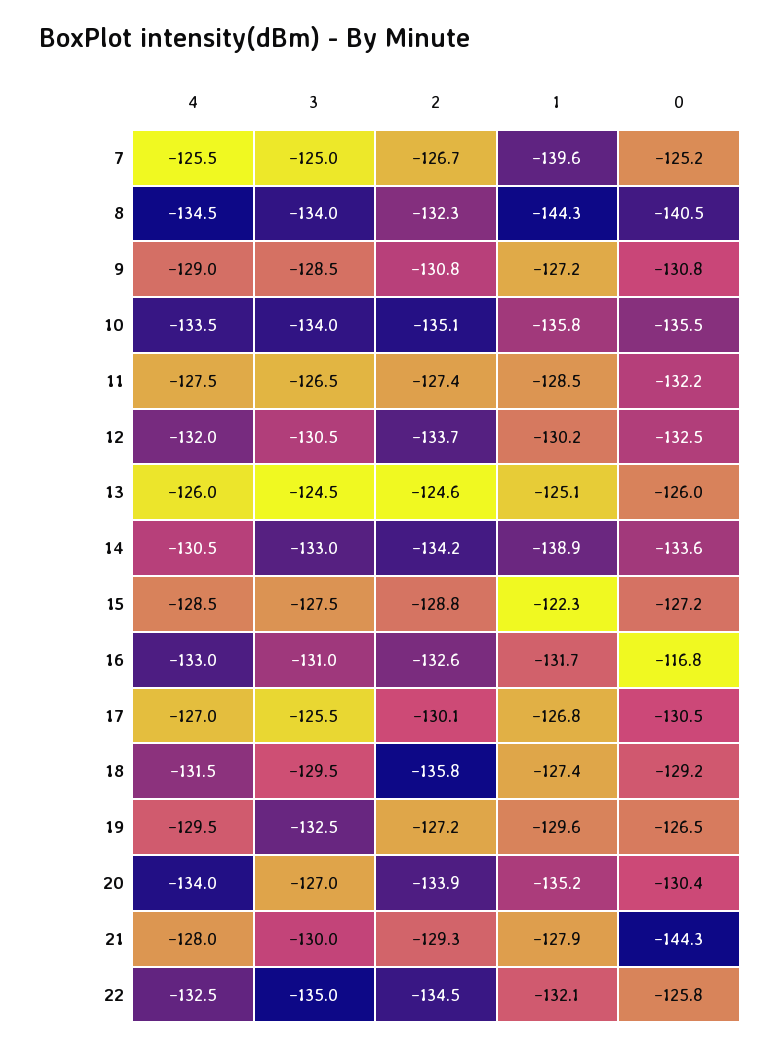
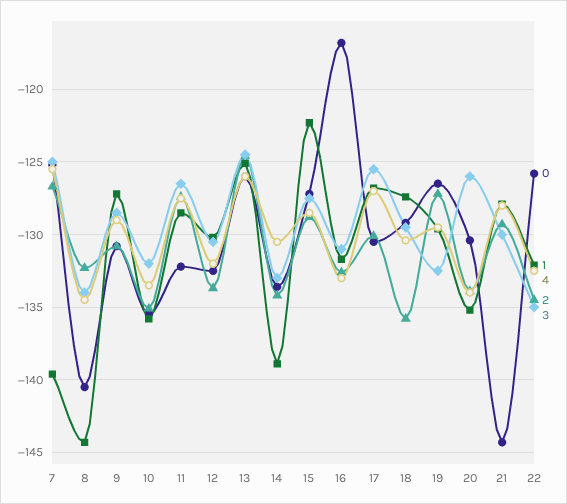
  {
    "4": {
      "7": -125.5,
      "8": -134.5,
      "9": -129,
      "10": -133.5,
      "11": -127.5,
      "12": -132,
      "13": -126,
      "14": -130.5,
      "15": -128.5,
      "16": -133,
      "17": -127,
-     "18": -131.5,
+     "18": -130.5,
      "19": -129.5,
      "20": -134,
      "21": -128,
      "22": -132.5
    },
    "3": {
      "7": -125,
      "8": -134,
      "9": -128.5,
-     "10": -134,
+     "10": -132,
      "11": -126.5,
      "12": -130.5,
      "13": -124.5,
      "14": -133,
      "15": -127.5,
      "16": -131,
      "17": -125.5,
      "18": -129.5,
      "19": -132.5,
-     "20": -127,
+     "20": -126,
      "21": -130,
      "22": -135
    },
    "2": {
      "7": -126.7,
      "8": -132.3,
      "9": -130.8,
      "10": -135.1,
      "11": -127.4,
      "12": -133.7,
      "13": -124.6,
      "14": -134.2,
      "15": -128.8,
      "16": -132.6,
      "17": -130.1,
      "18": -135.8,
      "19": -127.2,
      "20": -133.9,
      "21": -129.3,
      "22": -134.5
    },
    "1": {
      "7": -139.6,
      "8": -144.3,
      "9": -127.2,
      "10": -135.8,
      "11": -128.5,
      "12": -130.2,
      "13": -125.1,
      "14": -138.9,
      "15": -122.3,
      "16": -131.7,
      "17": -126.8,
      "18": -127.4,
      "19": -129.6,
      "20": -135.2,
      "21": -127.9,
      "22": -132.1
    },
    "0": {
      "7": -125.2,
      "8": -140.5,
      "9": -130.8,
      "10": -135.5,
      "11": -132.2,
      "12": -132.5,
      "13": -126,
      "14": -133.6,
      "15": -127.2,
      "16": -116.8,
      "17": -130.5,
      "18": -129.2,
      "19": -126.5,
      "20": -130.4,
      "21": -144.3,
      "22": -125.8
    }
  }

